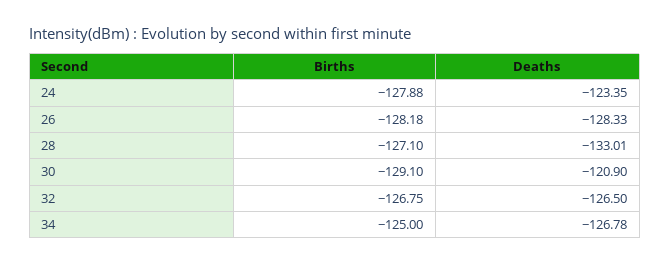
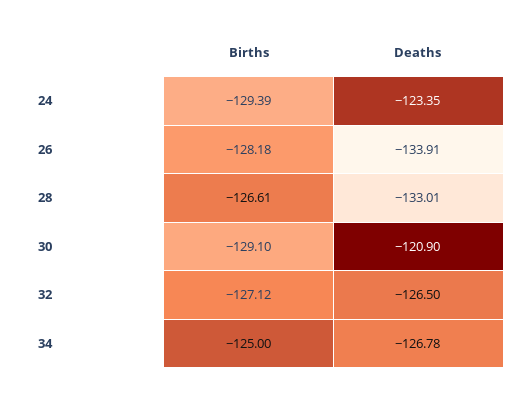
  {
    "Births": {
-     "24": -127.88,
+     "24": -129.39,
      "26": -128.18,
-     "28": -127.1,
+     "28": -126.61,
      "30": -129.1,
-     "32": -126.75,
+     "32": -127.12,
      "34": -125
    },
    "Deaths": {
      "24": -123.35,
-     "26": -128.33,
+     "26": -133.91,
      "28": -133.01,
      "30": -120.9,
      "32": -126.5,
      "34": -126.78
    }
  }

